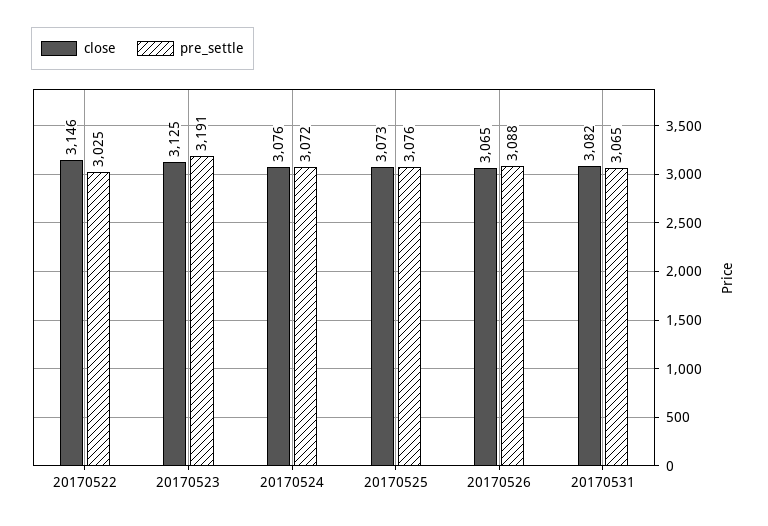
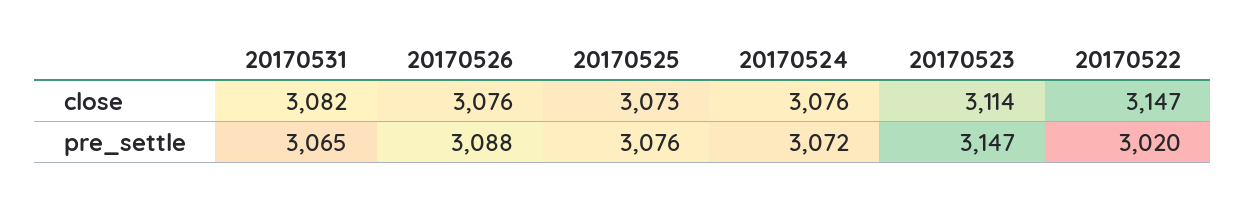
  {
    "close": {
-     "20170522": 3146,
+     "20170522": 3147,
-     "20170523": 3125,
+     "20170523": 3114,
      "20170524": 3076,
      "20170525": 3073,
-     "20170526": 3065,
+     "20170526": 3076,
      "20170531": 3082
    },
    "pre_settle": {
-     "20170522": 3025,
+     "20170522": 3020,
-     "20170523": 3191,
+     "20170523": 3147,
      "20170524": 3072,
      "20170525": 3076,
      "20170526": 3088,
      "20170531": 3065
    }
  }

